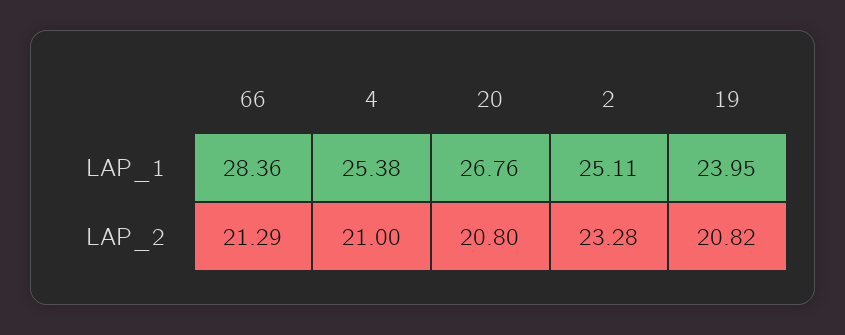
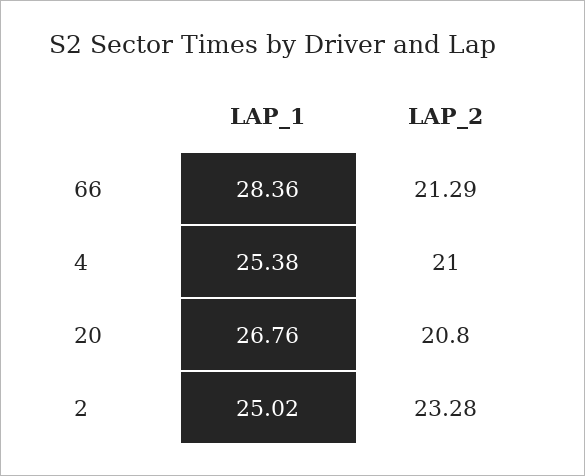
  {
    "66": {
      "LAP_1": 28.36,
      "LAP_2": 21.29
    },
    "4": {
      "LAP_1": 25.38,
      "LAP_2": 21
    },
    "20": {
      "LAP_1": 26.76,
      "LAP_2": 20.8
    },
    "2": {
-     "LAP_1": 25.11,
+     "LAP_1": 25.02,
      "LAP_2": 23.28
-   },
+   }
-   "19": {
-     "LAP_1": 23.95,
-     "LAP_2": 20.82
-   }
  }

